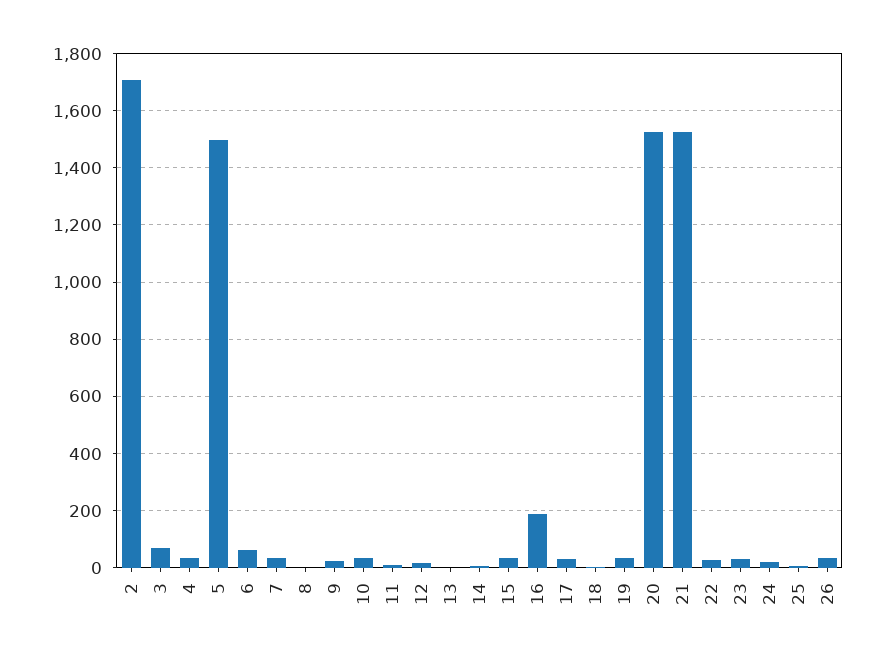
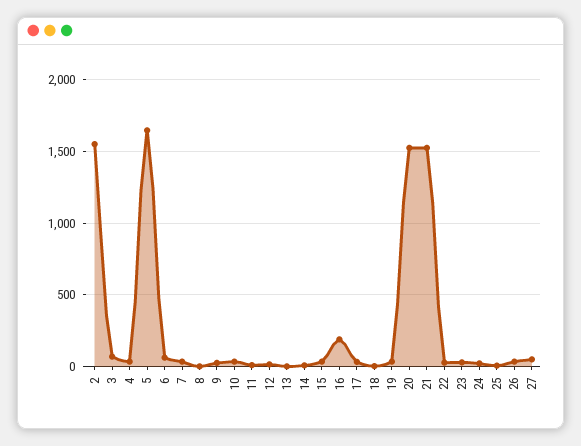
  {
-   "2": 1700,
+   "2": 1550,
    "3": 75,
    "4": 25,
-   "5": 1500,
+   "5": 1650,
    "6": 75,
    "7": 25,
    "8": 0,
    "9": 25,
    "10": 25,
    "11": 0,
    "12": 25,
    "13": 0,
    "14": 0,
    "15": 25,
    "16": 200,
    "17": 25,
    "18": 0,
    "19": 25,
    "20": 1525,
    "21": 1525,
    "22": 25,
    "23": 25,
    "24": 25,
    "25": 0,
-   "26": 25
+   "26": 25,
+   "27": 50
  }

